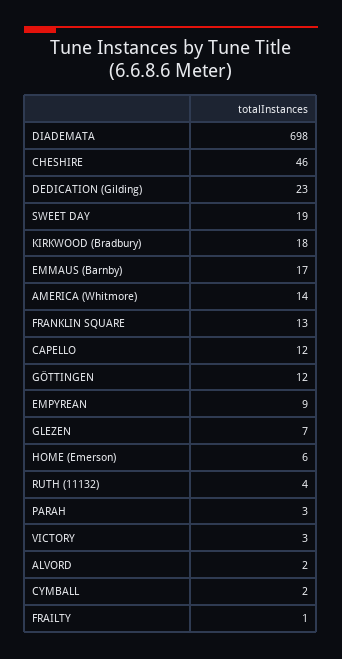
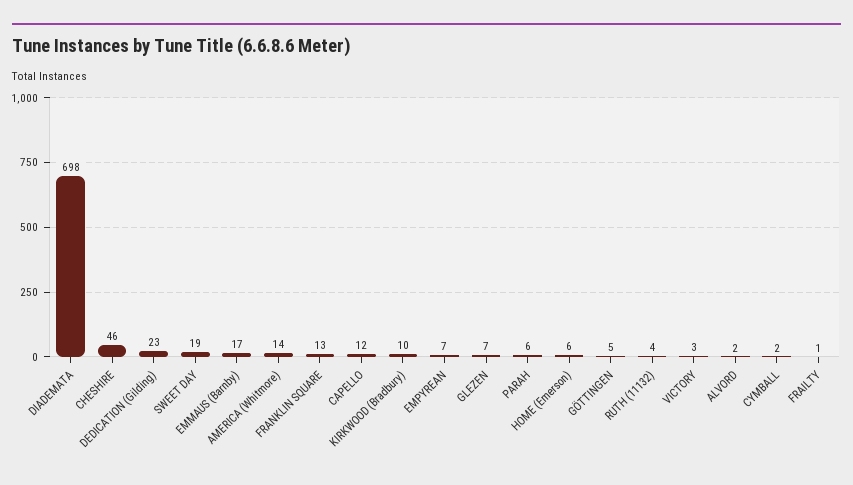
  {
    "DIADEMATA": 698,
    "CHESHIRE": 46,
    "DEDICATION (Gilding)": 23,
    "SWEET DAY": 19,
-   "KIRKWOOD (Bradbury)": 18,
+   "KIRKWOOD (Bradbury)": 10,
    "EMMAUS (Barnby)": 17,
    "AMERICA (Whitmore)": 14,
    "FRANKLIN SQUARE": 13,
    "CAPELLO": 12,
-   "GÖTTINGEN": 12,
+   "GÖTTINGEN": 5,
-   "EMPYREAN": 9,
+   "EMPYREAN": 7,
    "GLEZEN": 7,
    "HOME (Emerson)": 6,
    "RUTH (11132)": 4,
-   "PARAH": 3,
+   "PARAH": 6,
    "VICTORY": 3,
    "ALVORD": 2,
    "CYMBALL": 2,
    "FRAILTY": 1
  }

